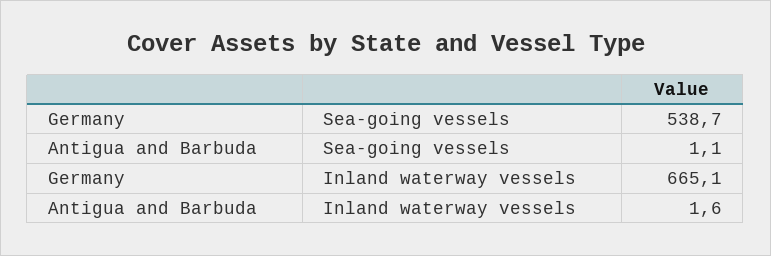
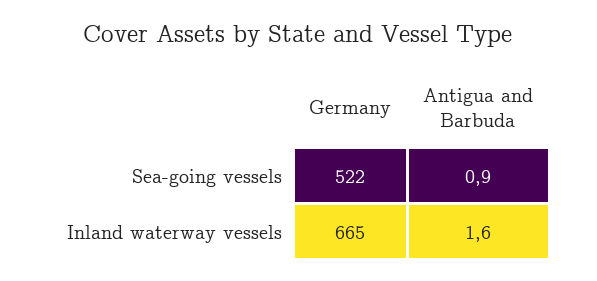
  {
    "Germany": {
-     "Sea-going vessels": 538.7,
+     "Sea-going vessels": 522,
      "Inland waterway vessels": 665.1
    },
    "Antigua and Barbuda": {
-     "Sea-going vessels": 1.1,
+     "Sea-going vessels": 0.9,
      "Inland waterway vessels": 1.6
    }
  }

